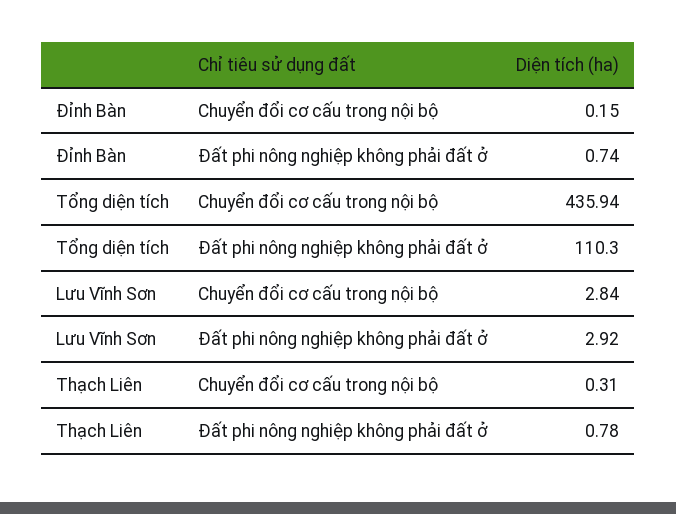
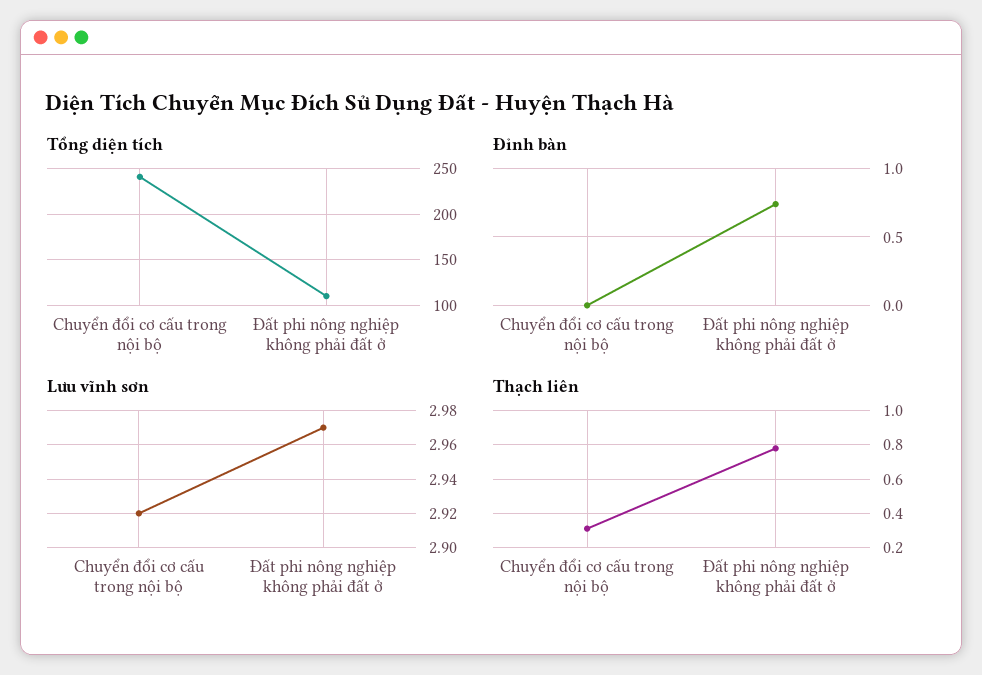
  {
    "Đỉnh Bàn": {
-     "Chuyển đổi cơ cấu trong nội bộ": 0.15,
+     "Chuyển đổi cơ cấu trong nội bộ": 0,
      "Đất phi nông nghiệp không phải đất ở": 0.74
    },
    "Tổng diện tích": {
-     "Chuyển đổi cơ cấu trong nội bộ": 435.94,
+     "Chuyển đổi cơ cấu trong nội bộ": 240,
      "Đất phi nông nghiệp không phải đất ở": 110.3
    },
    "Lưu Vĩnh Sơn": {
-     "Chuyển đổi cơ cấu trong nội bộ": 2.84,
+     "Chuyển đổi cơ cấu trong nội bộ": 2.92,
-     "Đất phi nông nghiệp không phải đất ở": 2.92
+     "Đất phi nông nghiệp không phải đất ở": 2.97
    },
    "Thạch Liên": {
      "Chuyển đổi cơ cấu trong nội bộ": 0.31,
      "Đất phi nông nghiệp không phải đất ở": 0.78
    }
  }

